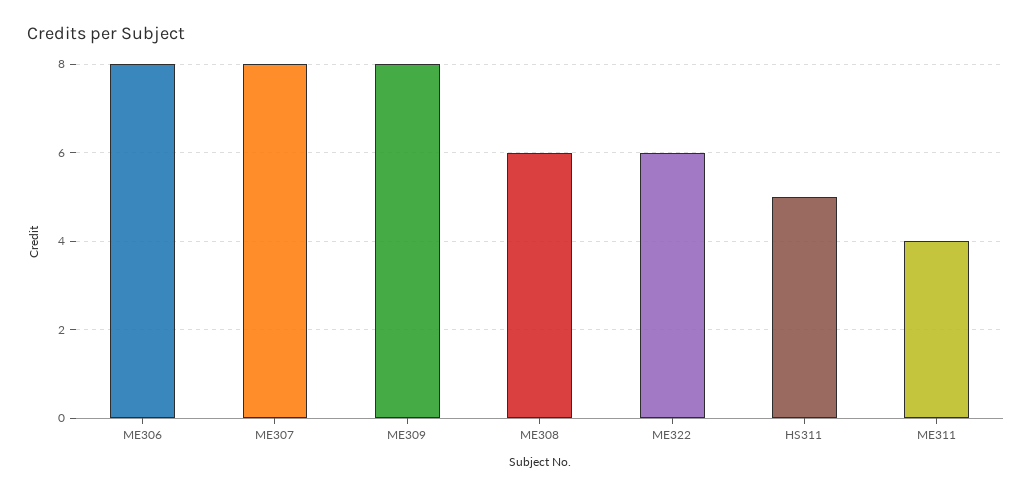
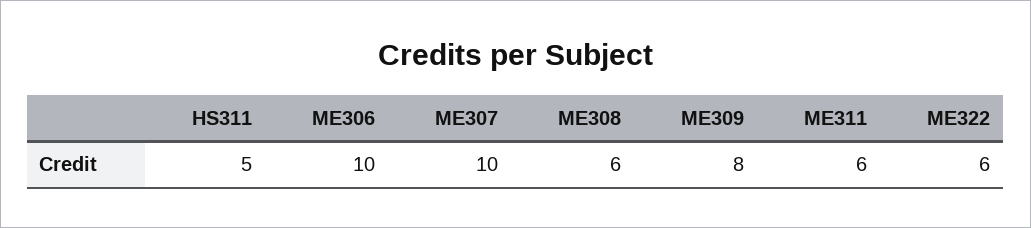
  {
-   "ME306": 8,
+   "ME306": 10,
-   "ME307": 8,
+   "ME307": 10,
    "ME309": 8,
    "ME308": 6,
    "ME322": 6,
    "HS311": 5,
-   "ME311": 4
+   "ME311": 6
  }

